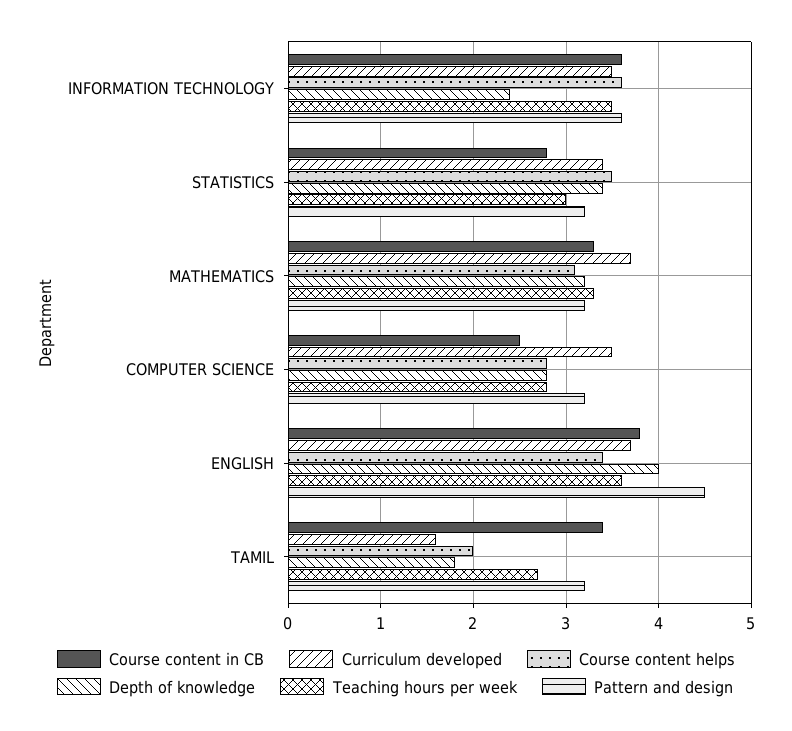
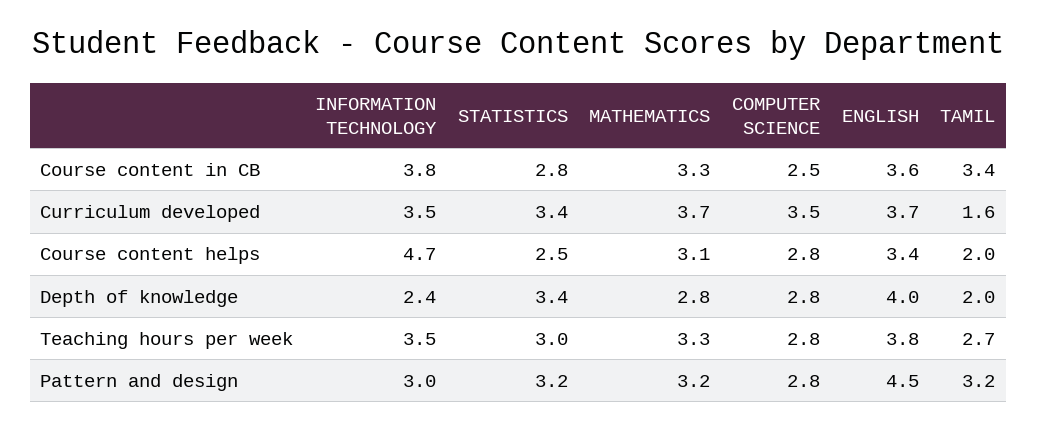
  {
    "Course content in CB": {
-     "INFORMATION TECHNOLOGY": 3.6,
+     "INFORMATION TECHNOLOGY": 3.8,
      "STATISTICS": 2.8,
      "MATHEMATICS": 3.3,
      "COMPUTER SCIENCE": 2.5,
-     "ENGLISH": 3.8,
+     "ENGLISH": 3.6,
      "TAMIL": 3.4
    },
    "Curriculum developed": {
      "INFORMATION TECHNOLOGY": 3.5,
      "STATISTICS": 3.4,
      "MATHEMATICS": 3.7,
      "COMPUTER SCIENCE": 3.5,
      "ENGLISH": 3.7,
      "TAMIL": 1.6
    },
    "Course content helps": {
-     "INFORMATION TECHNOLOGY": 3.6,
+     "INFORMATION TECHNOLOGY": 4.7,
-     "STATISTICS": 3.5,
+     "STATISTICS": 2.5,
      "MATHEMATICS": 3.1,
      "COMPUTER SCIENCE": 2.8,
      "ENGLISH": 3.4,
      "TAMIL": 2
    },
    "Depth of knowledge": {
      "INFORMATION TECHNOLOGY": 2.4,
      "STATISTICS": 3.4,
-     "MATHEMATICS": 3.2,
+     "MATHEMATICS": 2.8,
      "COMPUTER SCIENCE": 2.8,
      "ENGLISH": 4,
-     "TAMIL": 1.8
+     "TAMIL": 2
    },
    "Teaching hours per week": {
      "INFORMATION TECHNOLOGY": 3.5,
      "STATISTICS": 3,
      "MATHEMATICS": 3.3,
      "COMPUTER SCIENCE": 2.8,
-     "ENGLISH": 3.6,
+     "ENGLISH": 3.8,
      "TAMIL": 2.7
    },
    "Pattern and design": {
-     "INFORMATION TECHNOLOGY": 3.6,
+     "INFORMATION TECHNOLOGY": 3,
      "STATISTICS": 3.2,
      "MATHEMATICS": 3.2,
-     "COMPUTER SCIENCE": 3.2,
+     "COMPUTER SCIENCE": 2.8,
      "ENGLISH": 4.5,
      "TAMIL": 3.2
    }
  }

